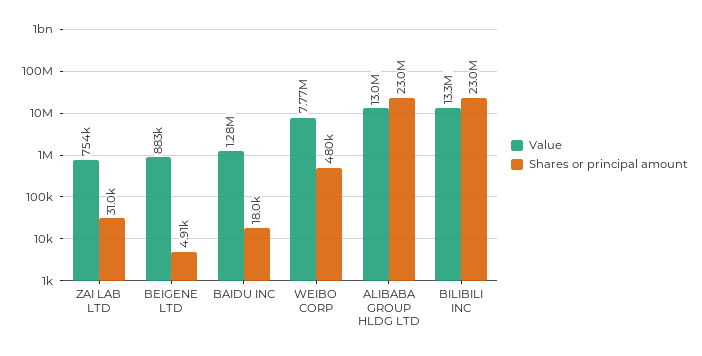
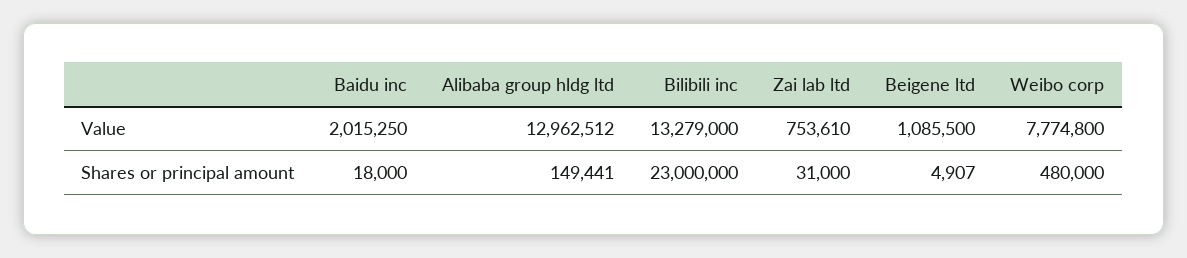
  {
    "Value": {
      "ZAI LAB LTD": 753610,
-     "BEIGENE LTD": 883000,
+     "BEIGENE LTD": 1085500,
-     "BAIDU INC": 1280000,
+     "BAIDU INC": 2015250,
      "WEIBO CORP": 7774800,
      "ALIBABA GROUP HLDG LTD": 12962512,
      "BILIBILI INC": 13279000
    },
    "Shares or principal amount": {
      "ZAI LAB LTD": 31000,
      "BEIGENE LTD": 4907,
      "BAIDU INC": 18000,
      "WEIBO CORP": 480000,
-     "ALIBABA GROUP HLDG LTD": 23000000,
+     "ALIBABA GROUP HLDG LTD": 149441,
      "BILIBILI INC": 23000000
    }
  }

